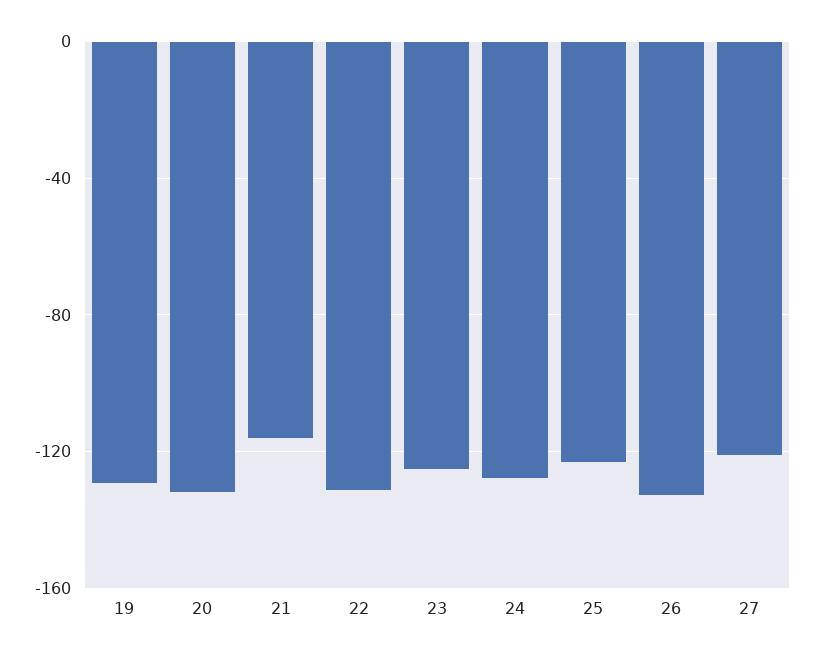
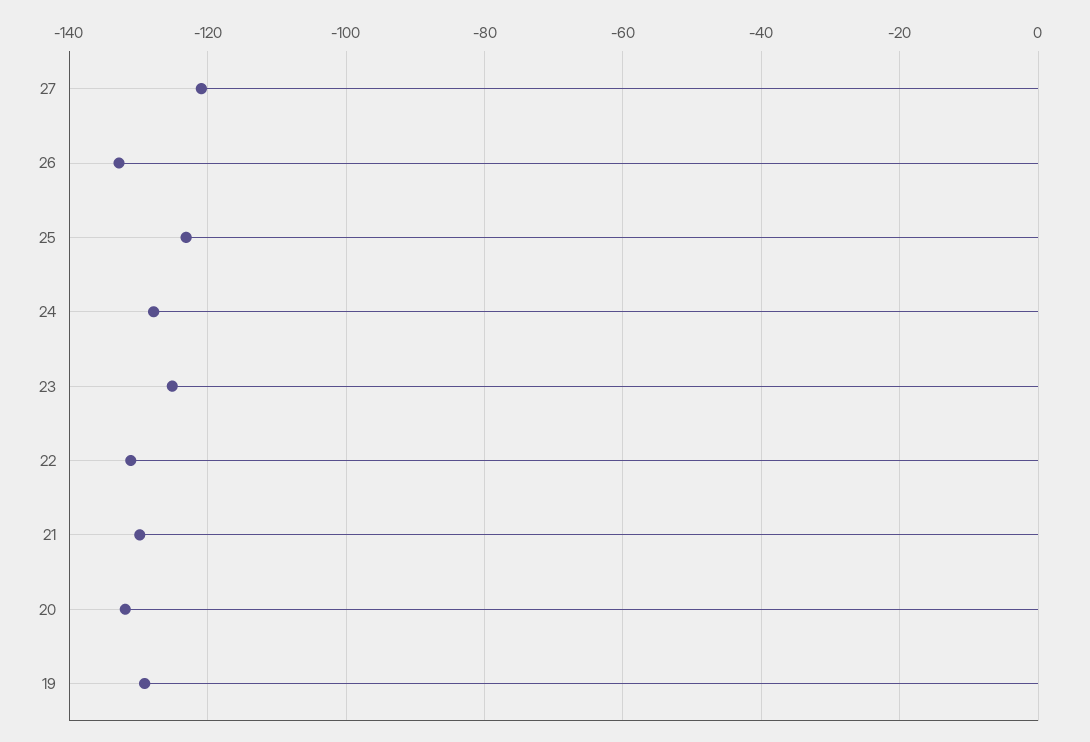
  {
    "19": -130,
    "20": -132,
-   "21": -115,
+   "21": -130,
    "22": -132,
    "23": -126,
    "24": -128,
    "25": -124,
    "26": -132,
    "27": -120
  }

